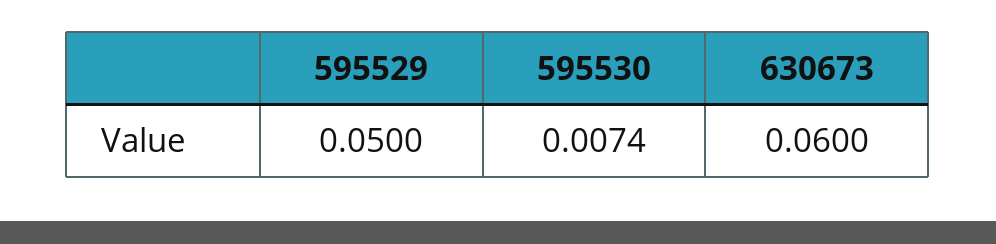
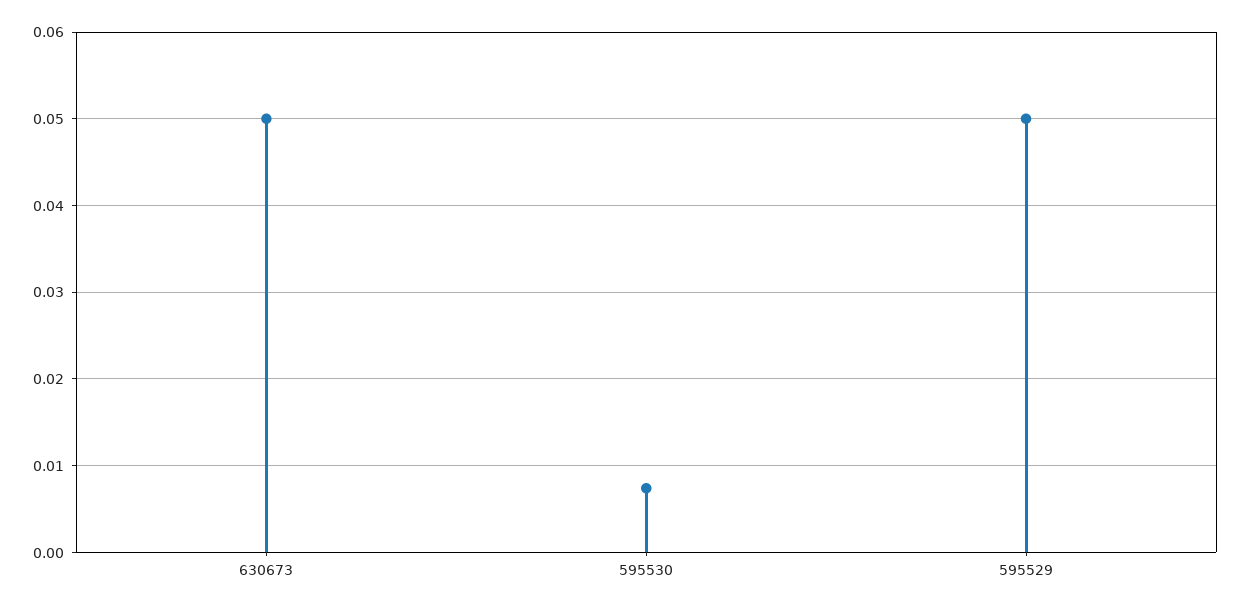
  {
    "595529": 0.05,
    "595530": 0.0074,
-   "630673": 0.06
+   "630673": 0.05
  }

